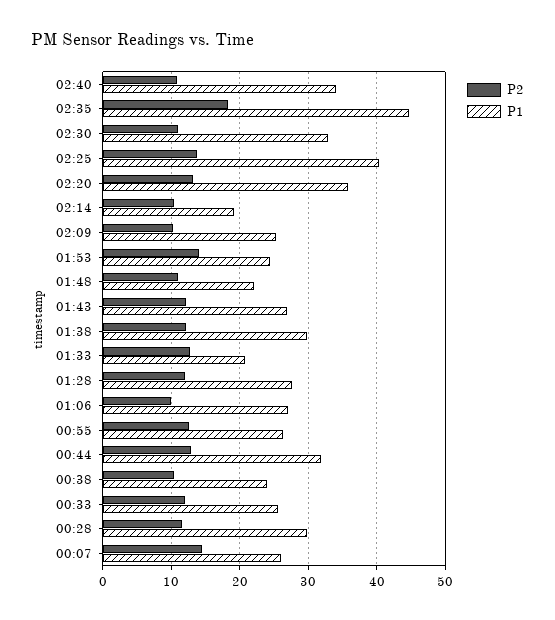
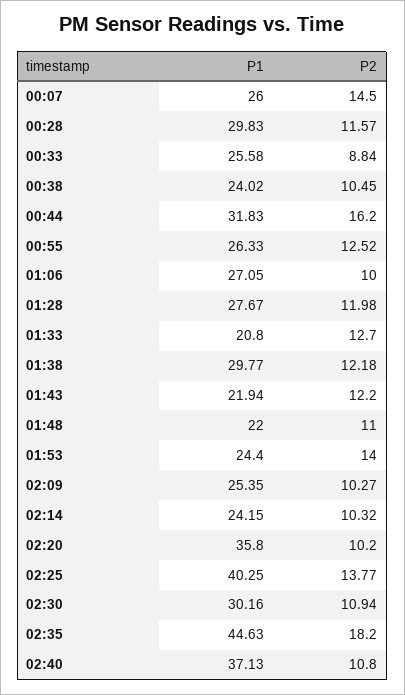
  {
    "P2": {
      "02:40": 10.8,
      "02:35": 18.2,
      "02:30": 10.94,
      "02:25": 13.77,
-     "02:20": 13,
+     "02:20": 10.2,
      "02:14": 10.32,
      "02:09": 10.27,
      "01:53": 14,
      "01:48": 11,
      "01:43": 12.2,
      "01:38": 12.18,
      "01:33": 12.7,
      "01:28": 11.98,
      "01:06": 10,
      "00:55": 12.52,
-     "00:44": 13,
+     "00:44": 16.2,
      "00:38": 10.45,
-     "00:33": 12,
+     "00:33": 8.84,
      "00:28": 11.57,
      "00:07": 14.5
    },
    "P1": {
-     "02:40": 34,
+     "02:40": 37.13,
      "02:35": 44.63,
-     "02:30": 33,
+     "02:30": 30.16,
      "02:25": 40.25,
      "02:20": 35.8,
-     "02:14": 19,
+     "02:14": 24.15,
      "02:09": 25.35,
      "01:53": 24.4,
      "01:48": 22,
-     "01:43": 27,
+     "01:43": 21.94,
      "01:38": 29.77,
      "01:33": 20.8,
      "01:28": 27.67,
      "01:06": 27.05,
      "00:55": 26.33,
      "00:44": 31.83,
      "00:38": 24.02,
      "00:33": 25.58,
      "00:28": 29.83,
      "00:07": 26
    }
  }

